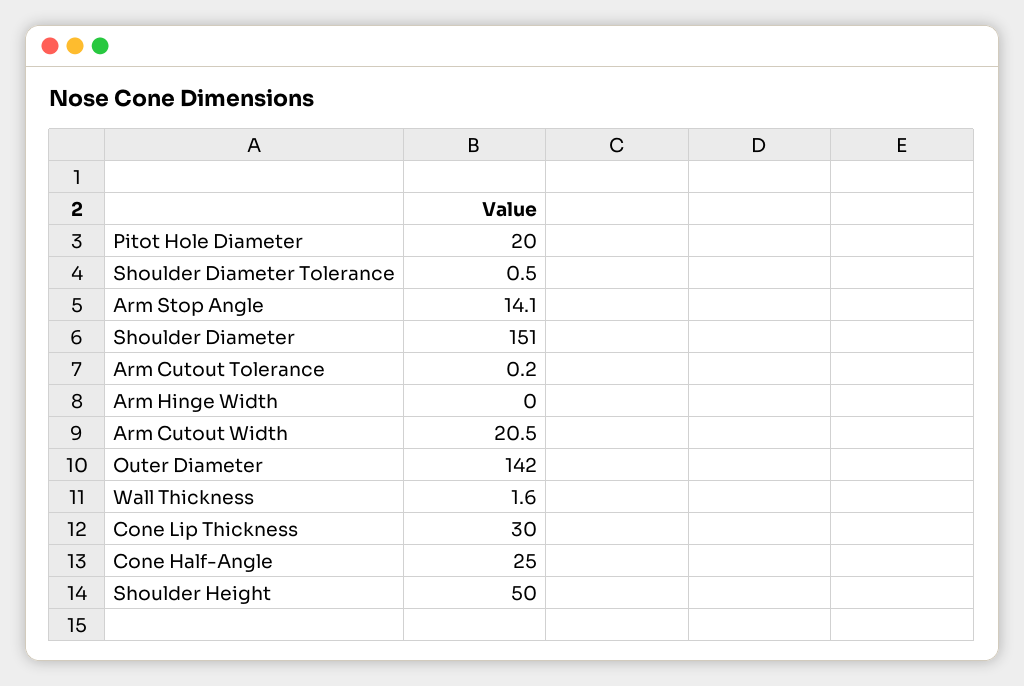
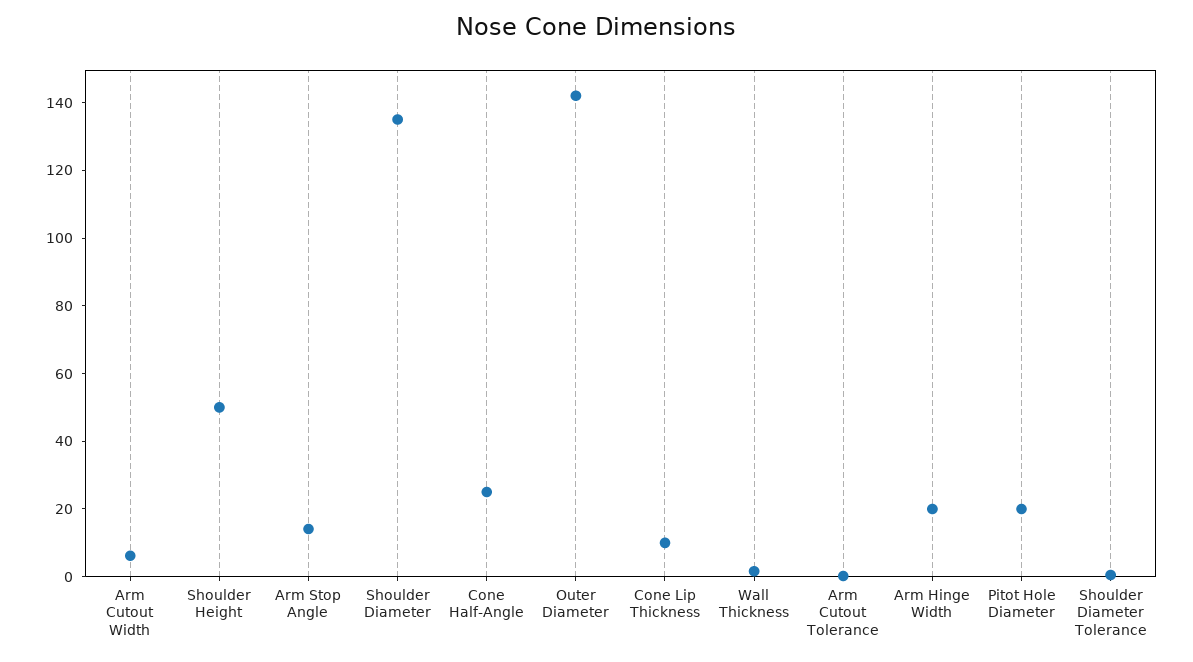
  {
    "Pitot Hole Diameter": 20,
    "Shoulder Diameter Tolerance": 0.5,
    "Arm Stop Angle": 14.1,
-   "Shoulder Diameter": 151,
+   "Shoulder Diameter": 135,
    "Arm Cutout Tolerance": 0.2,
-   "Arm Hinge Width": 0,
+   "Arm Hinge Width": 20,
-   "Arm Cutout Width": 20.5,
+   "Arm Cutout Width": 5,
    "Outer Diameter": 142,
    "Wall Thickness": 1.6,
-   "Cone Lip Thickness": 30,
+   "Cone Lip Thickness": 10,
    "Cone Half-Angle": 25,
    "Shoulder Height": 50
  }

